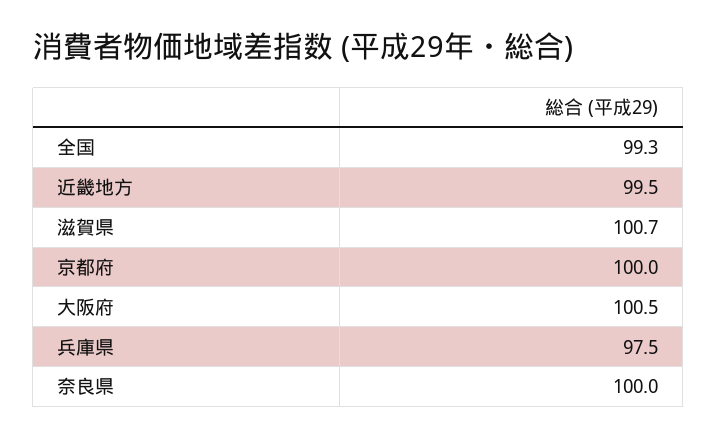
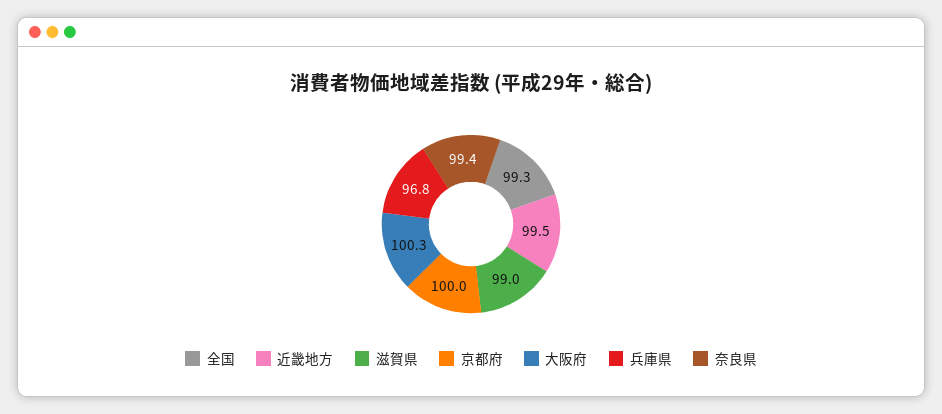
  {
    "全国": 99.3,
    "近畿地方": 99.5,
-   "滋賀県": 100.7,
+   "滋賀県": 99,
    "京都府": 100,
-   "大阪府": 100.5,
+   "大阪府": 100.3,
-   "兵庫県": 97.5,
+   "兵庫県": 96.8,
-   "奈良県": 100
+   "奈良県": 99.4
  }

